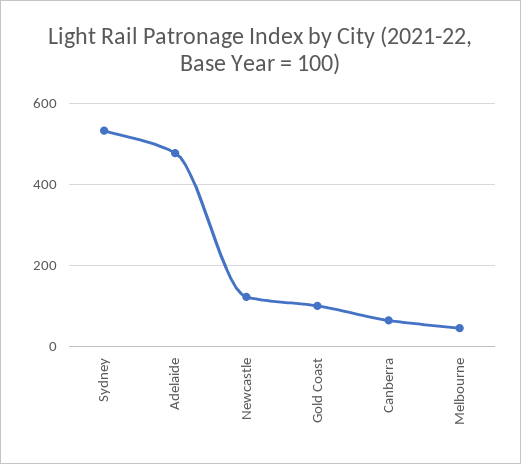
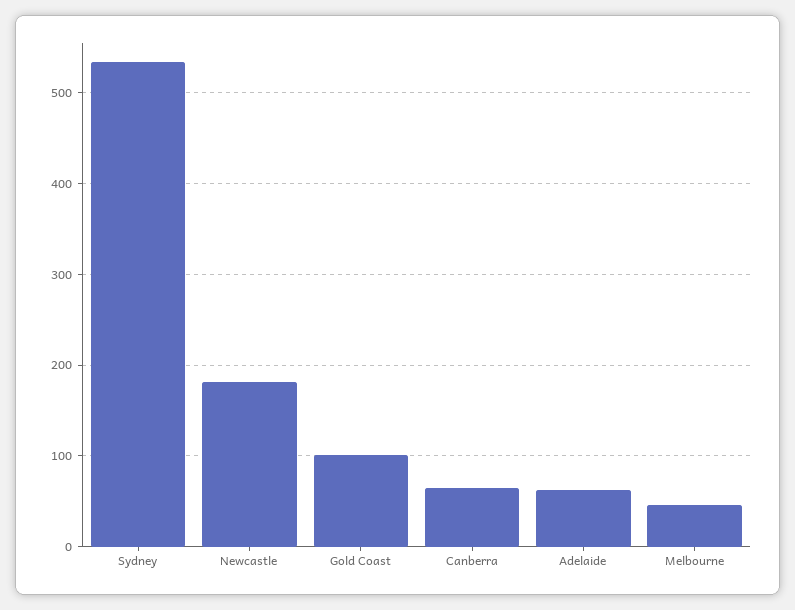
  {
    "Sydney": 530,
-   "Adelaide": 480,
+   "Adelaide": 60,
-   "Newcastle": 120,
+   "Newcastle": 180,
    "Gold Coast": 100,
    "Canberra": 60,
    "Melbourne": 50
  }

